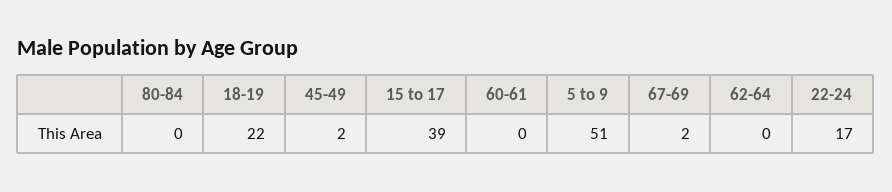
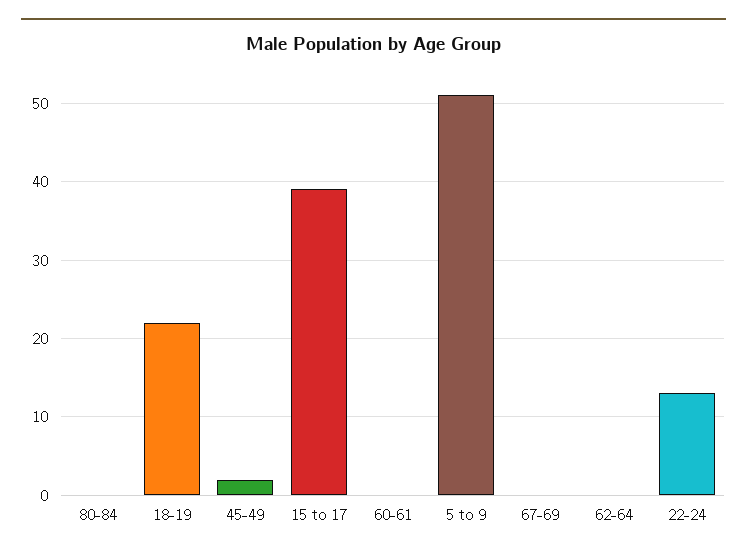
  {
    "80-84": 0,
    "18-19": 22,
    "45-49": 2,
    "15 to 17": 39,
    "60-61": 0,
    "5 to 9": 51,
-   "67-69": 2,
+   "67-69": 0,
    "62-64": 0,
-   "22-24": 17
+   "22-24": 13
  }

